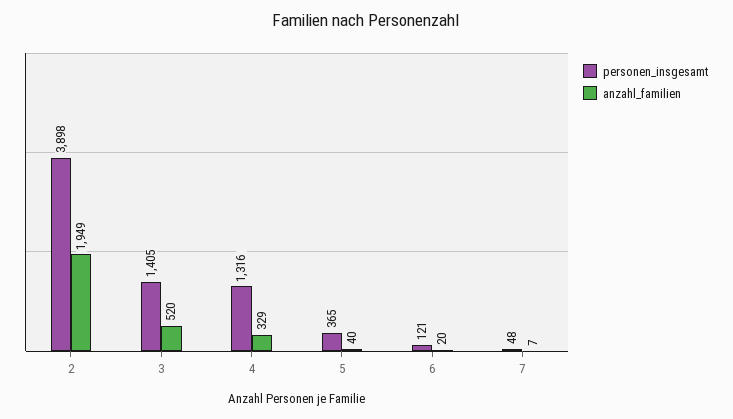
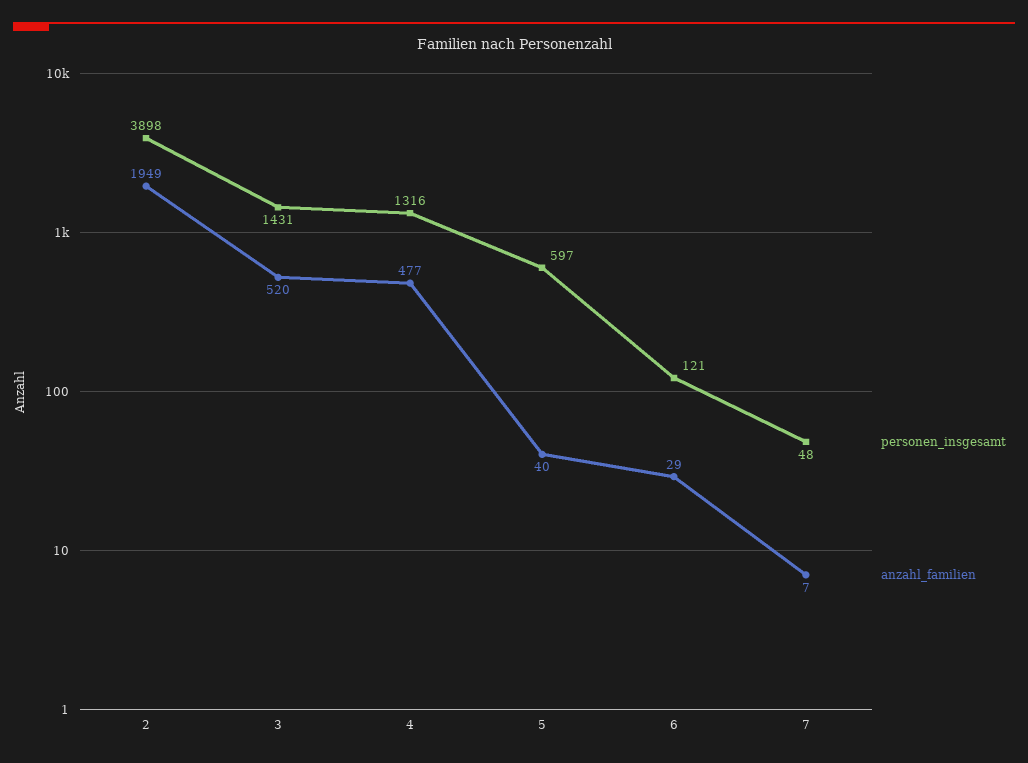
  {
    "personen_insgesamt": {
      "2": 3898,
-     "3": 1405,
+     "3": 1431,
      "4": 1316,
-     "5": 365,
+     "5": 597,
      "6": 121,
      "7": 48
    },
    "anzahl_familien": {
      "2": 1949,
      "3": 520,
-     "4": 329,
+     "4": 477,
      "5": 40,
-     "6": 20,
+     "6": 29,
      "7": 7
    }
  }

